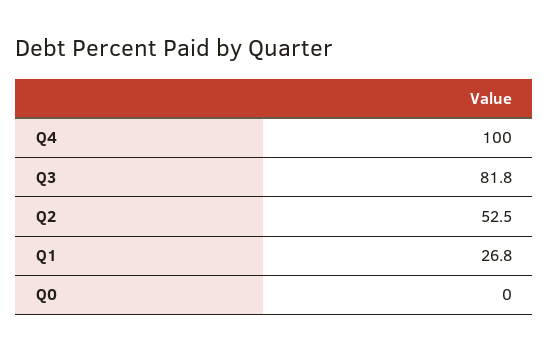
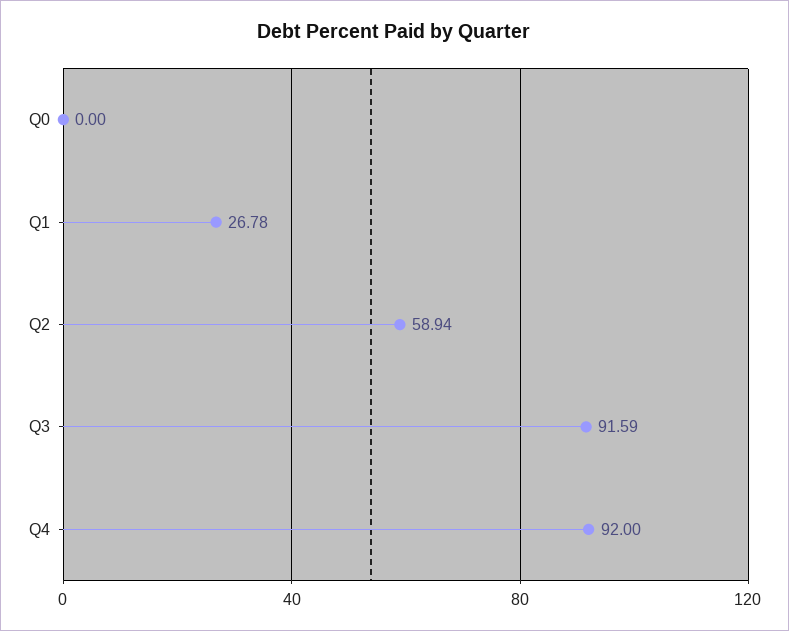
  {
-   "Q4": 100,
+   "Q4": 92,
-   "Q3": 81.8,
+   "Q3": 91.59,
-   "Q2": 52.5,
+   "Q2": 58.94,
    "Q1": 26.78,
    "Q0": 0
  }

